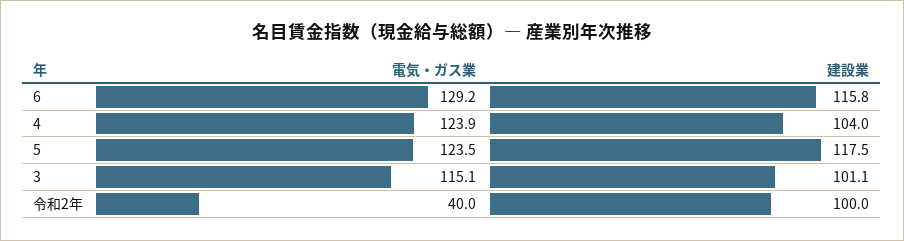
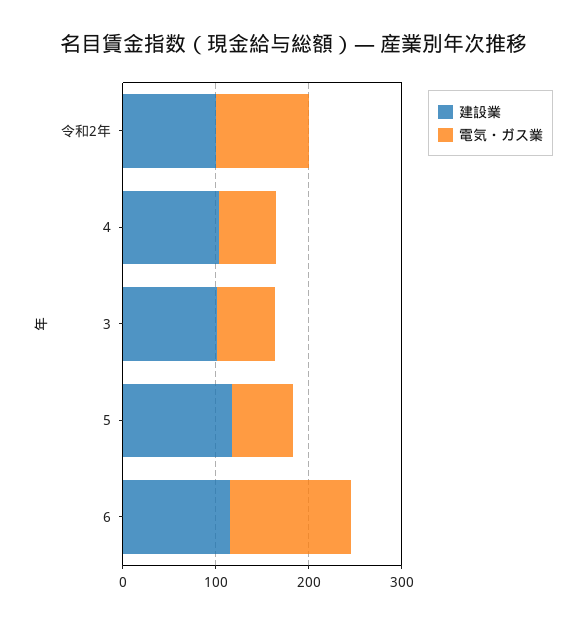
  {
    "電気・ガス業": {
      "6": 129.2,
-     "4": 123.9,
+     "4": 60,
-     "5": 123.5,
+     "5": 60,
-     "3": 115.1,
+     "3": 60,
-     "令和2年": 40
+     "令和2年": 100
    },
    "建設業": {
      "6": 115.8,
      "4": 104,
      "5": 117.5,
      "3": 101.1,
      "令和2年": 100
    }
  }

